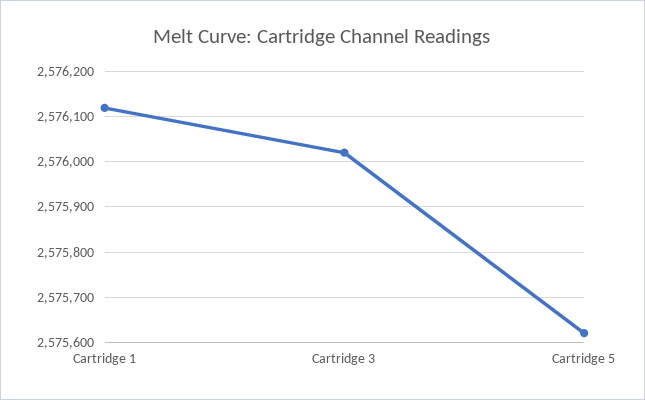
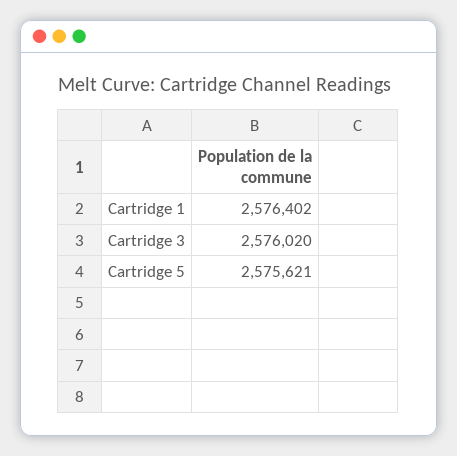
  {
-   "Cartridge 1": 2576120,
+   "Cartridge 1": 2576402,
    "Cartridge 3": 2576020,
    "Cartridge 5": 2575621
  }

